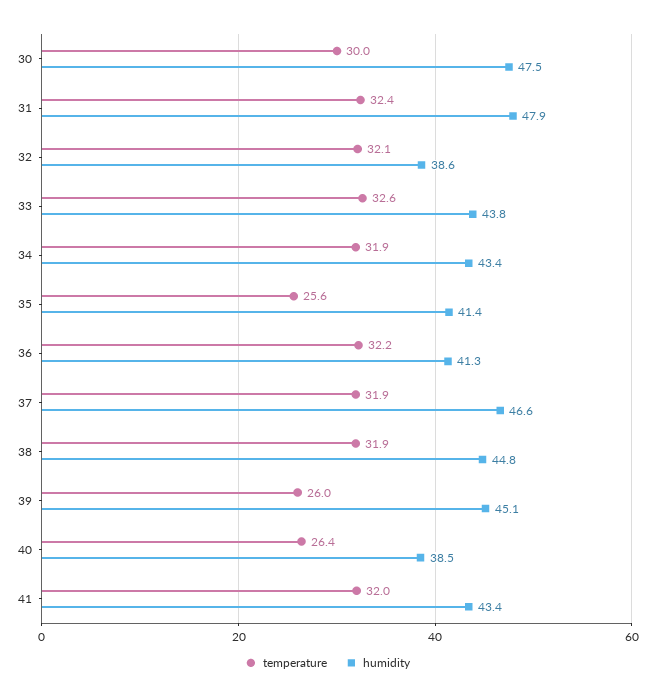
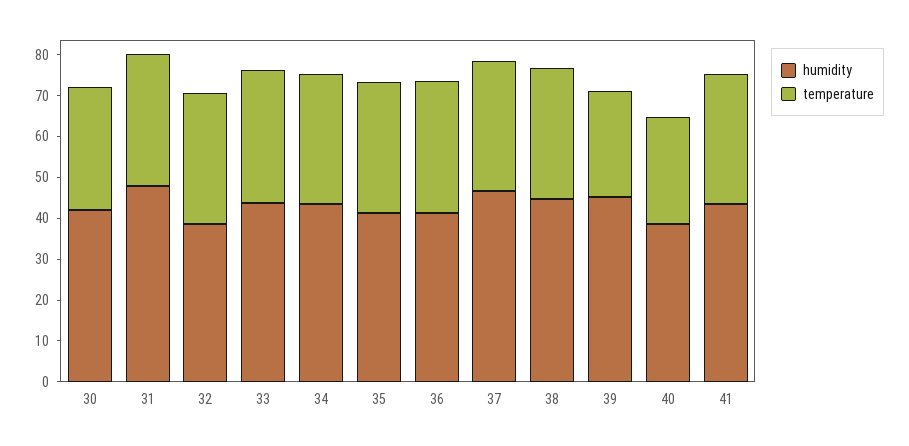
  {
    "temperature": {
      "30": 30,
      "31": 32.4,
      "32": 32.1,
      "33": 32.6,
      "34": 31.9,
-     "35": 25.6,
+     "35": 32,
      "36": 32.2,
      "37": 31.9,
      "38": 31.9,
      "39": 26,
      "40": 26.4,
      "41": 32
    },
    "humidity": {
-     "30": 47.5,
+     "30": 42,
      "31": 47.9,
      "32": 38.6,
      "33": 43.8,
      "34": 43.4,
      "35": 41.4,
      "36": 41.3,
      "37": 46.6,
      "38": 44.8,
      "39": 45.1,
      "40": 38.5,
      "41": 43.4
    }
  }

